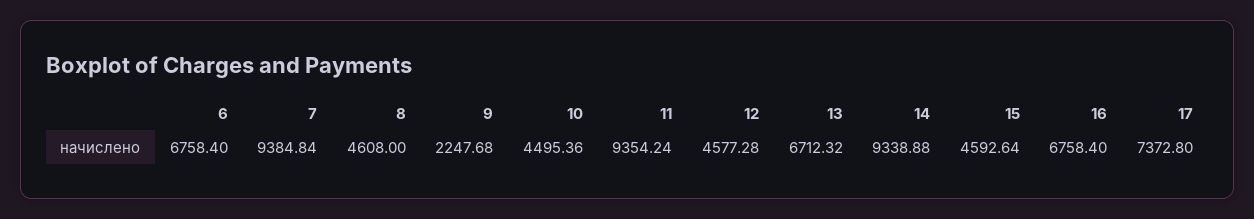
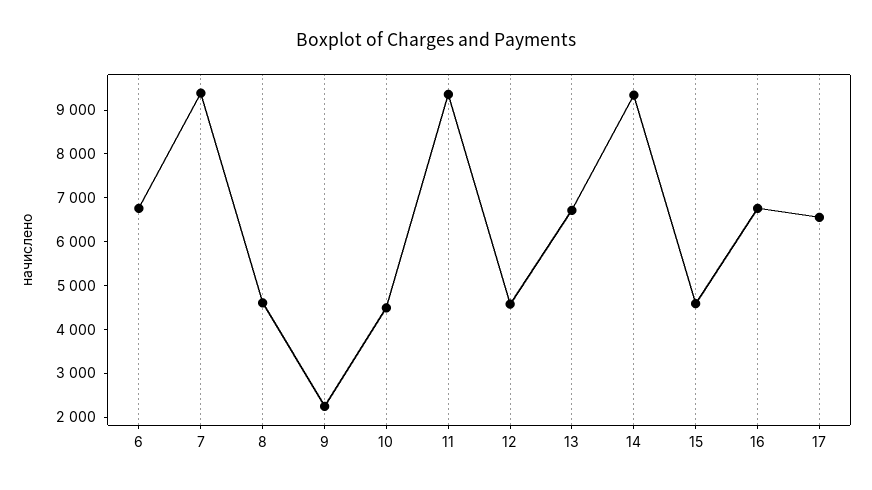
  {
    "6": 6758.4,
    "7": 9384.84,
    "8": 4608,
    "9": 2247.68,
    "10": 4495.36,
    "11": 9354.24,
    "12": 4577.28,
    "13": 6712.32,
    "14": 9338.88,
    "15": 4592.64,
    "16": 6758.4,
-   "17": 7372.8
+   "17": 6600
  }

